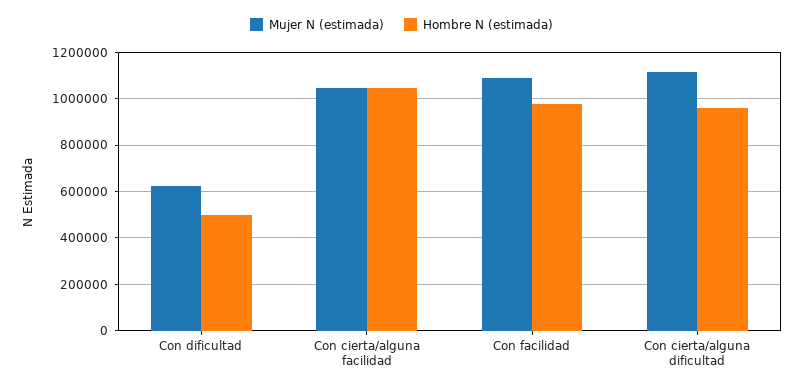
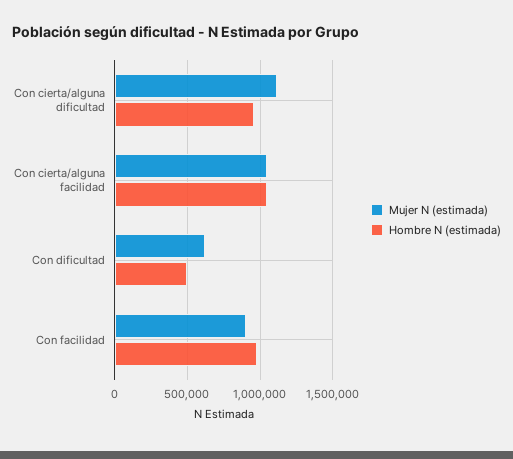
  {
    "Mujer N (estimada)": {
      "Con dificultad": 600000,
      "Con cierta/alguna facilidad": 1050000,
-     "Con facilidad": 1100000,
+     "Con facilidad": 900000,
      "Con cierta/alguna dificultad": 1100000
    },
    "Hombre N (estimada)": {
      "Con dificultad": 500000,
      "Con cierta/alguna facilidad": 1050000,
      "Con facilidad": 1000000,
      "Con cierta/alguna dificultad": 950000
    }
  }

